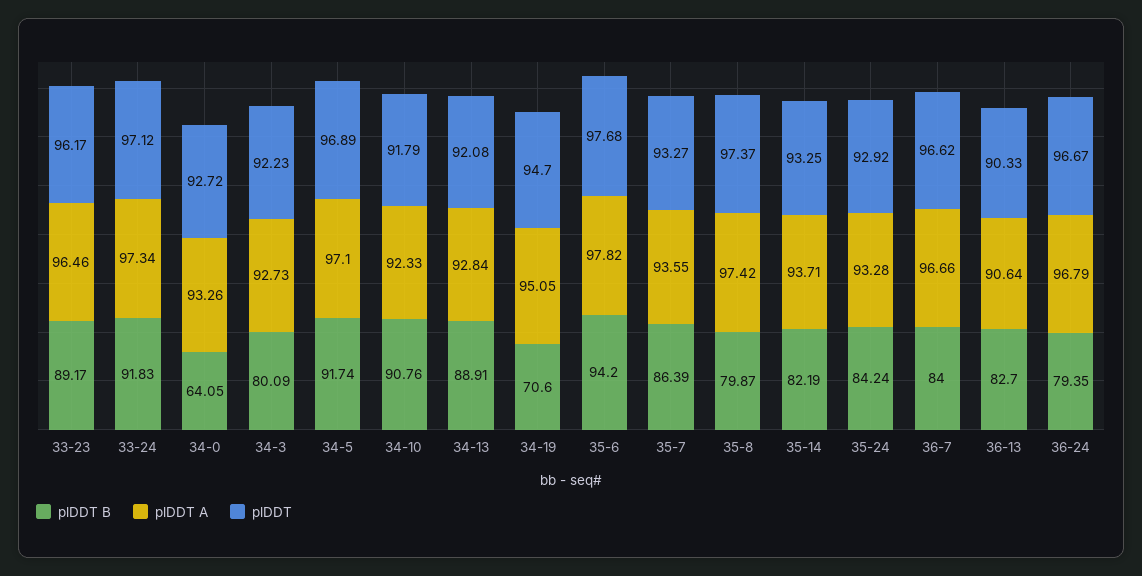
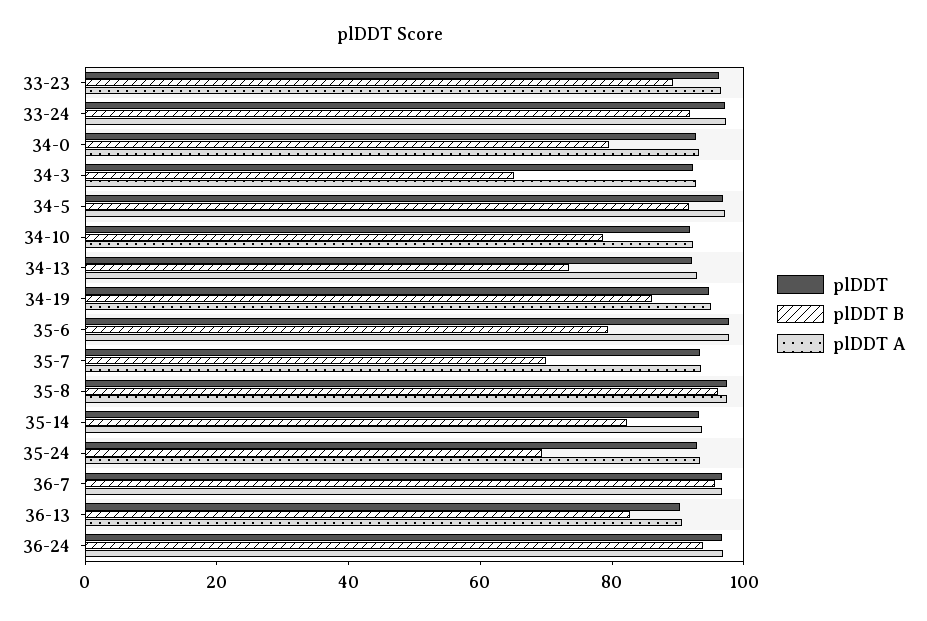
  {
    "plDDT B": {
      "33-23": 89.17,
      "33-24": 91.83,
-     "34-0": 64.05,
+     "34-0": 80,
-     "34-3": 80.09,
+     "34-3": 65,
      "34-5": 91.74,
-     "34-10": 90.76,
+     "34-10": 80,
-     "34-13": 88.91,
+     "34-13": 75,
-     "34-19": 70.6,
+     "34-19": 85,
-     "35-6": 94.2,
+     "35-6": 80,
-     "35-7": 86.39,
+     "35-7": 70,
-     "35-8": 79.87,
+     "35-8": 95,
      "35-14": 82.19,
-     "35-24": 84.24,
+     "35-24": 70,
-     "36-7": 84,
+     "36-7": 95,
      "36-13": 82.7,
-     "36-24": 79.35
+     "36-24": 95
    },
    "plDDT A": {
      "33-23": 96.46,
      "33-24": 97.34,
      "34-0": 93.26,
      "34-3": 92.73,
      "34-5": 97.1,
      "34-10": 92.33,
      "34-13": 92.84,
      "34-19": 95.05,
      "35-6": 97.82,
      "35-7": 93.55,
      "35-8": 97.42,
      "35-14": 93.71,
      "35-24": 93.28,
      "36-7": 96.66,
      "36-13": 90.64,
      "36-24": 96.79
    },
    "plDDT": {
      "33-23": 96.17,
      "33-24": 97.12,
      "34-0": 92.72,
      "34-3": 92.23,
      "34-5": 96.89,
      "34-10": 91.79,
      "34-13": 92.08,
      "34-19": 94.7,
      "35-6": 97.68,
      "35-7": 93.27,
      "35-8": 97.37,
      "35-14": 93.25,
      "35-24": 92.92,
      "36-7": 96.62,
      "36-13": 90.33,
      "36-24": 96.67
    }
  }

